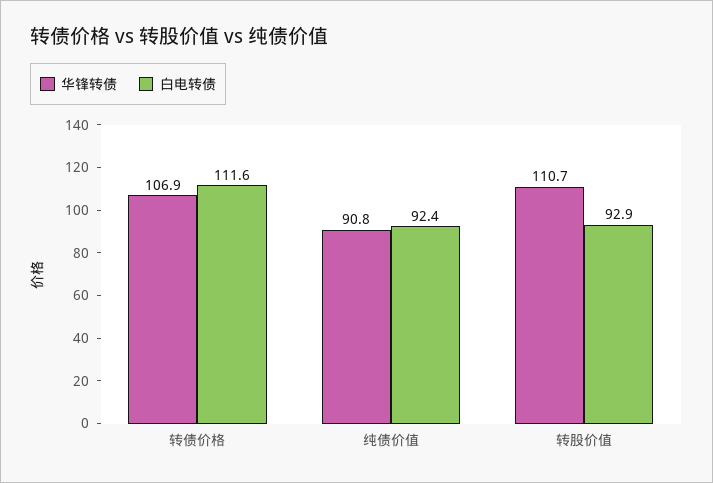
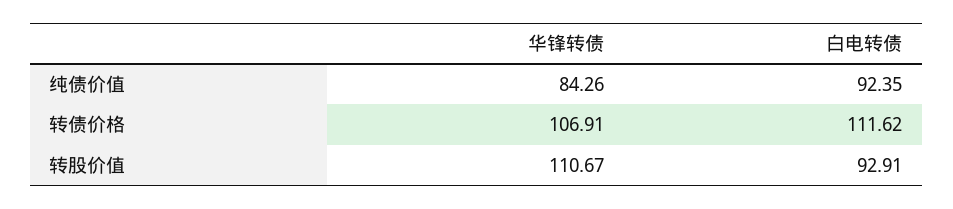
  {
    "华锋转债": {
      "转债价格": 106.91,
-     "纯债价值": 90.8,
+     "纯债价值": 84.26,
      "转股价值": 110.67
    },
    "白电转债": {
      "转债价格": 111.62,
      "纯债价值": 92.35,
      "转股价值": 92.91
    }
  }

